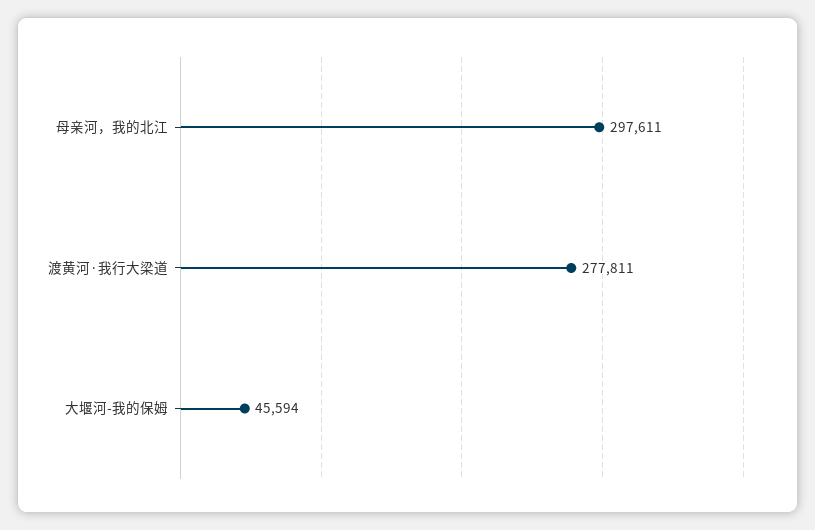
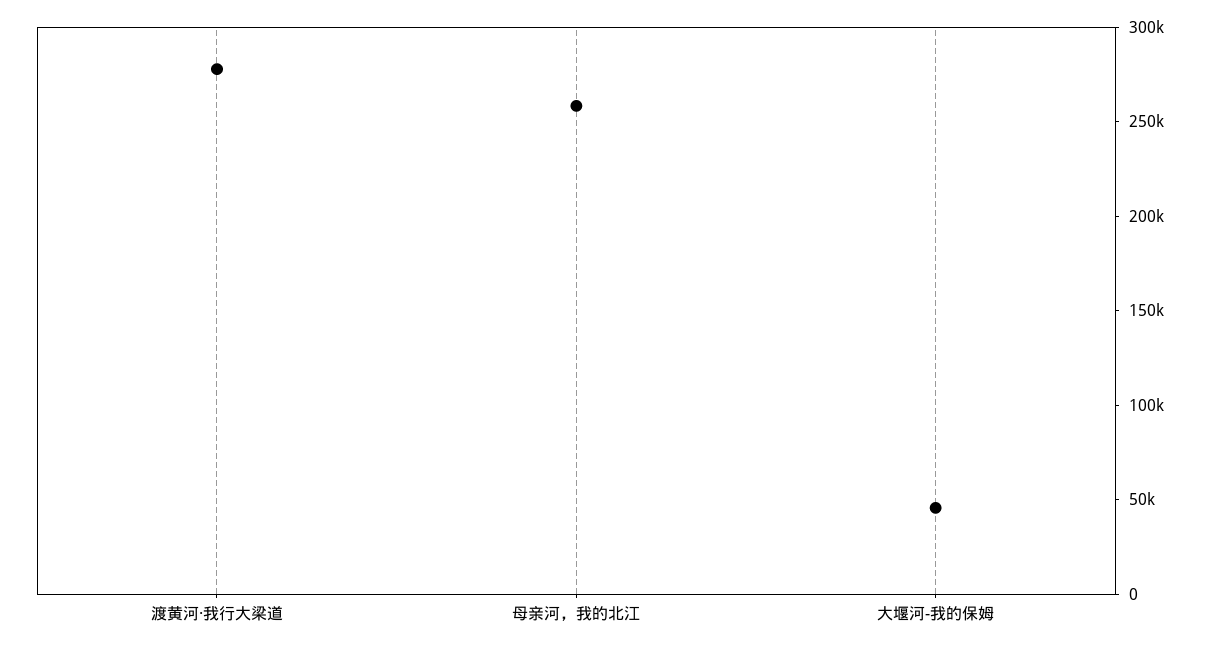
  {
-   "母亲河，我的北江": 297611,
+   "母亲河，我的北江": 260000,
    "渡黄河·我行大梁道": 277811,
    "大堰河-我的保姆": 45594
  }

